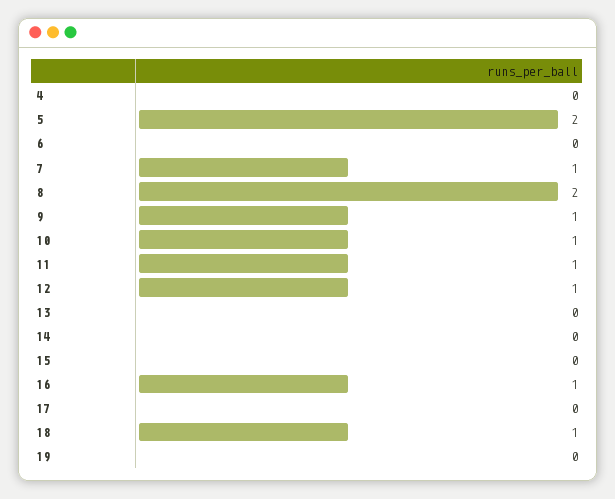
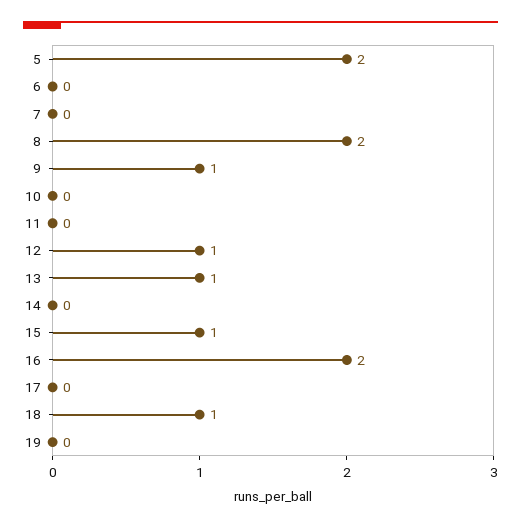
  {
-   "4": 0,
    "5": 2,
    "6": 0,
-   "7": 1,
+   "7": 0,
    "8": 2,
    "9": 1,
-   "10": 1,
+   "10": 0,
-   "11": 1,
+   "11": 0,
    "12": 1,
-   "13": 0,
+   "13": 1,
    "14": 0,
-   "15": 0,
+   "15": 1,
-   "16": 1,
+   "16": 2,
    "17": 0,
    "18": 1,
    "19": 0
  }

